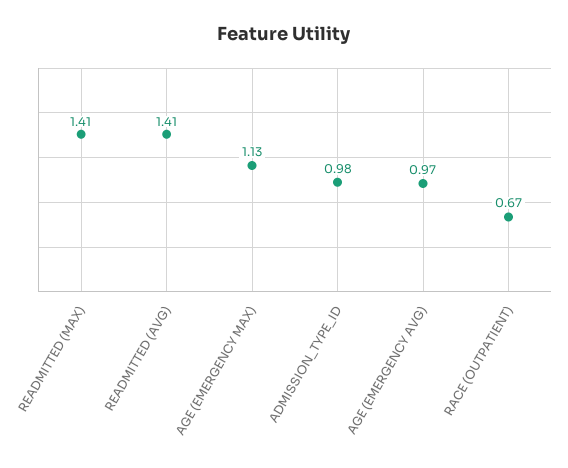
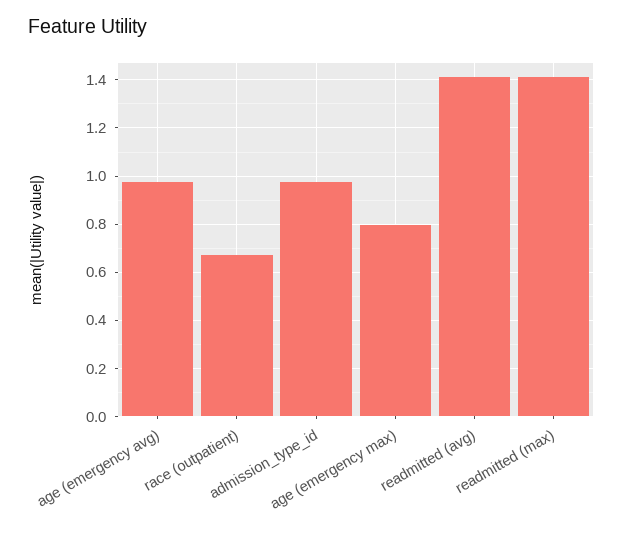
  {
    "READMITTED (MAX)": 1.41,
    "READMITTED (AVG)": 1.41,
-   "AGE (EMERGENCY MAX)": 1.13,
+   "AGE (EMERGENCY MAX)": 0.8,
    "ADMISSION_TYPE_ID": 0.98,
    "AGE (EMERGENCY AVG)": 0.97,
    "RACE (OUTPATIENT)": 0.67
  }

